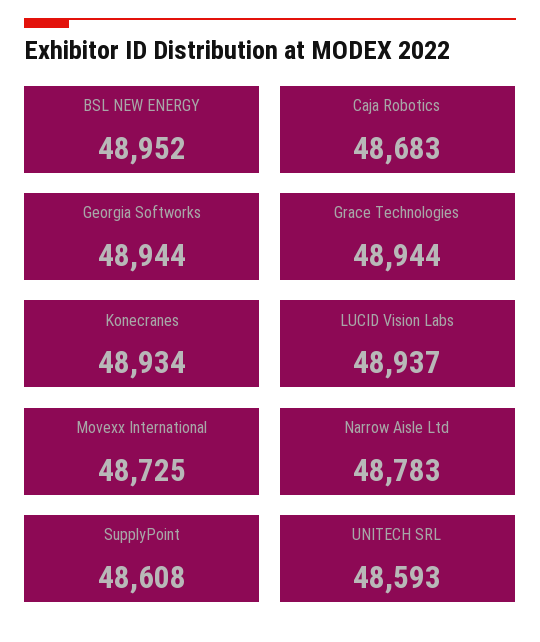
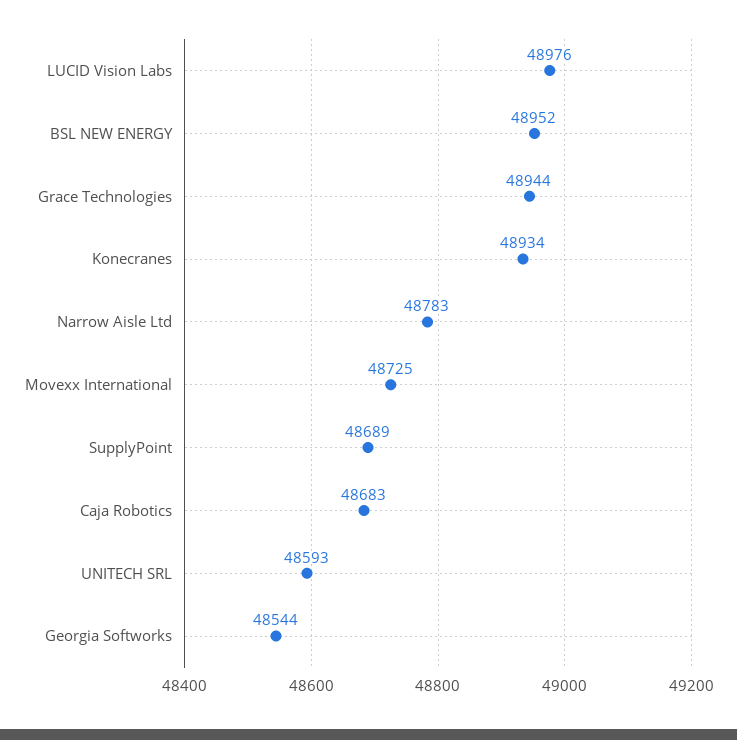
  {
    "BSL NEW ENERGY": 48952,
    "Caja Robotics": 48683,
-   "Georgia Softworks": 48944,
+   "Georgia Softworks": 48544,
    "Grace Technologies": 48944,
    "Konecranes": 48934,
-   "LUCID Vision Labs": 48937,
+   "LUCID Vision Labs": 48976,
    "Movexx International": 48725,
    "Narrow Aisle Ltd": 48783,
-   "SupplyPoint": 48608,
+   "SupplyPoint": 48689,
    "UNITECH SRL": 48593
  }

